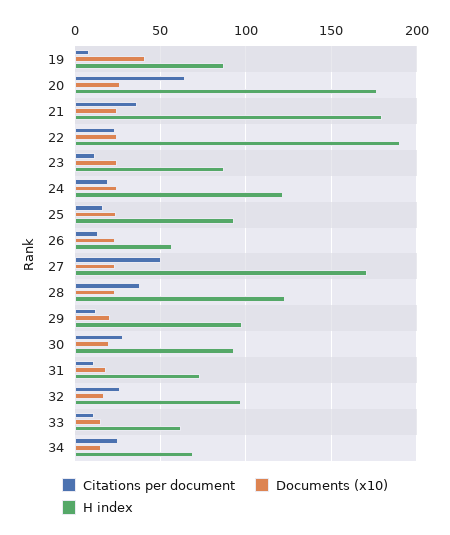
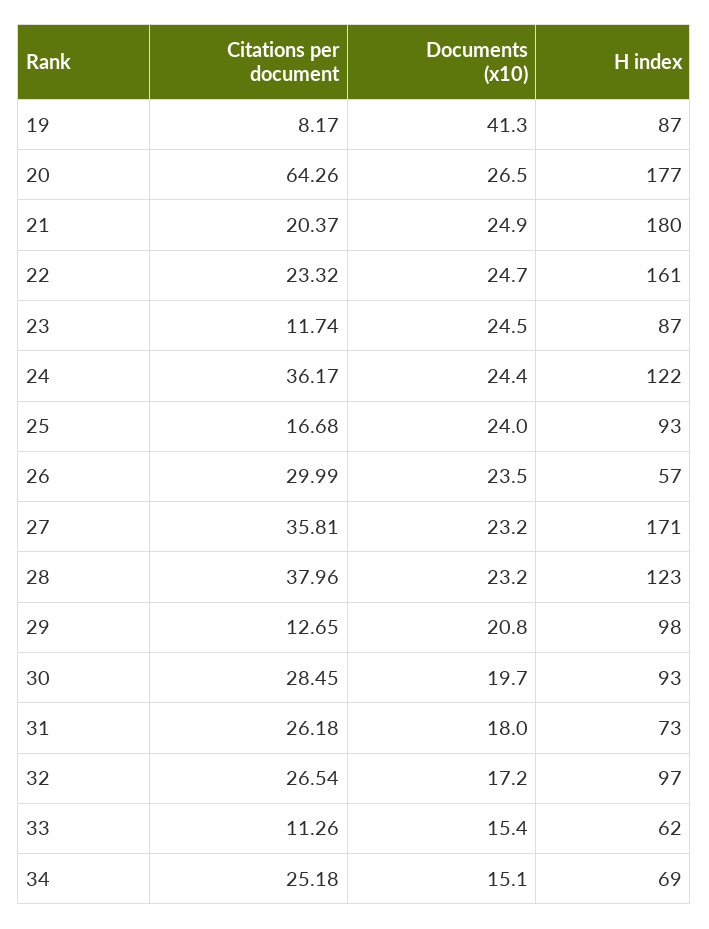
  {
    "Citations per document": {
      "19": 8.17,
      "20": 64.26,
-     "21": 35,
+     "21": 20.37,
      "22": 23.32,
      "23": 11.74,
-     "24": 20,
+     "24": 36.17,
      "25": 16.68,
-     "26": 15,
+     "26": 29.99,
-     "27": 50,
+     "27": 35.81,
      "28": 37.96,
      "29": 12.65,
      "30": 28.45,
-     "31": 10,
+     "31": 26.18,
      "32": 26.54,
      "33": 11.26,
      "34": 25.18
    },
    "Documents (x10)": {
      "19": 41.3,
      "20": 26.5,
      "21": 24.9,
      "22": 24.7,
      "23": 24.5,
      "24": 24.4,
      "25": 24,
      "26": 23.5,
      "27": 23.2,
      "28": 23.2,
      "29": 20.8,
      "30": 19.7,
      "31": 18,
      "32": 17.2,
      "33": 15.4,
      "34": 15.1
    },
    "H index": {
      "19": 87,
      "20": 177,
      "21": 180,
-     "22": 190,
+     "22": 161,
      "23": 87,
      "24": 122,
      "25": 93,
      "26": 57,
      "27": 171,
      "28": 123,
      "29": 98,
      "30": 93,
      "31": 73,
      "32": 97,
      "33": 62,
      "34": 69
    }
  }

